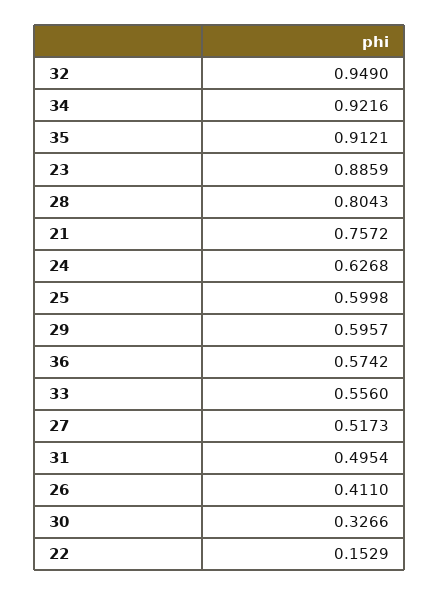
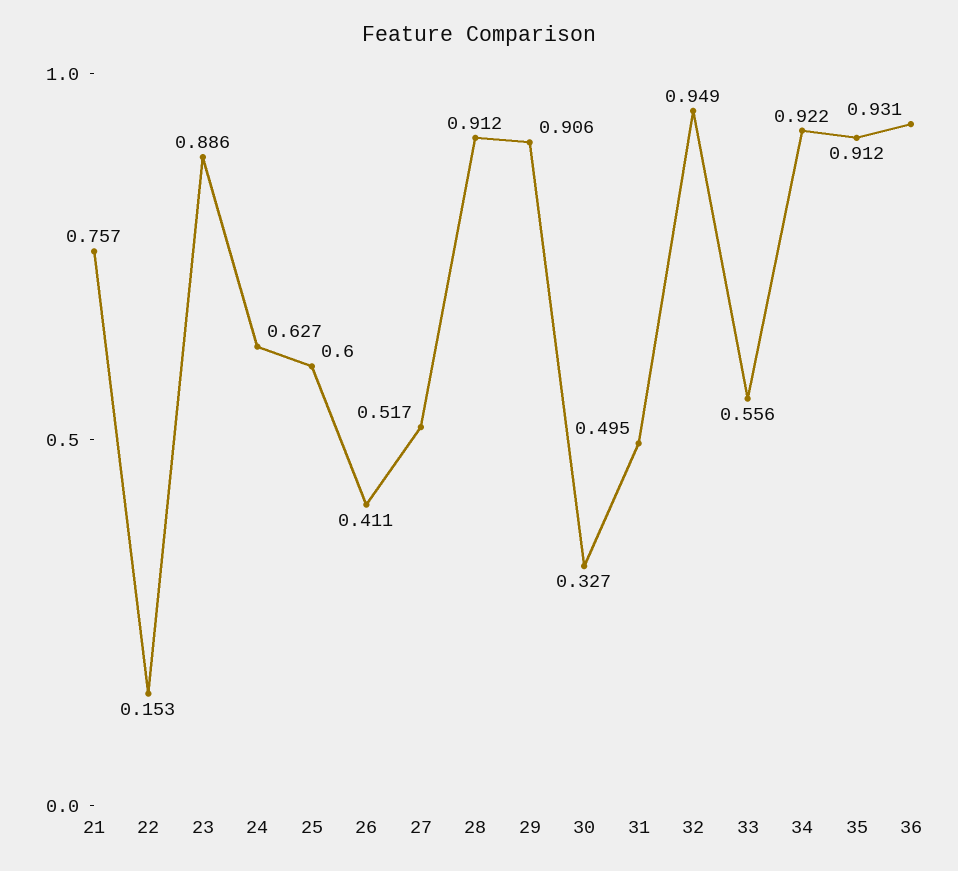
  {
    "32": 0.949,
    "34": 0.9216,
    "35": 0.9121,
    "23": 0.8859,
-   "28": 0.8043,
+   "28": 0.912,
    "21": 0.7572,
    "24": 0.6268,
    "25": 0.5998,
-   "29": 0.5957,
+   "29": 0.906,
-   "36": 0.5742,
+   "36": 0.931,
    "33": 0.556,
    "27": 0.5173,
    "31": 0.4954,
    "26": 0.411,
    "30": 0.3266,
    "22": 0.1529
  }

